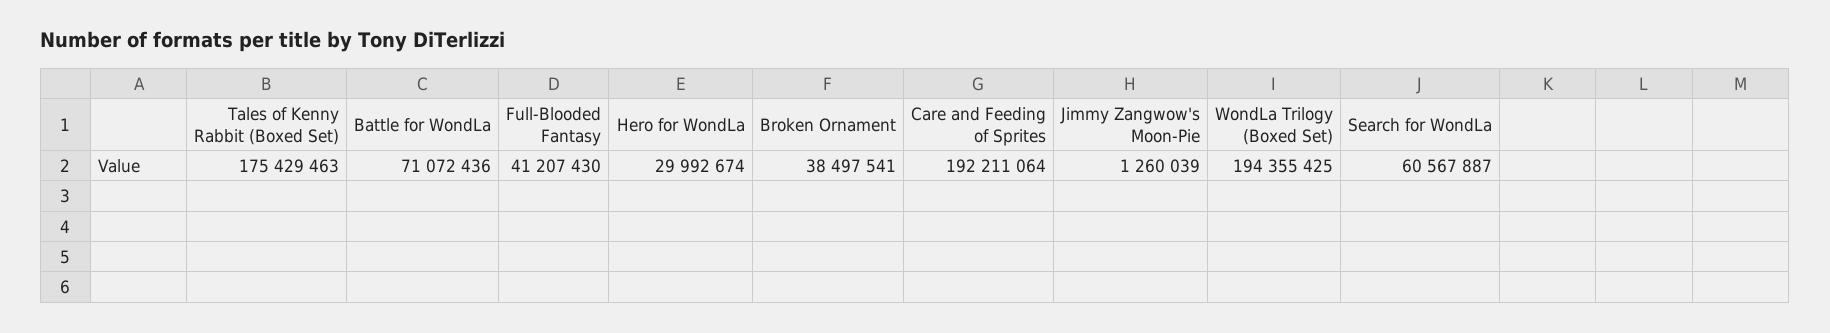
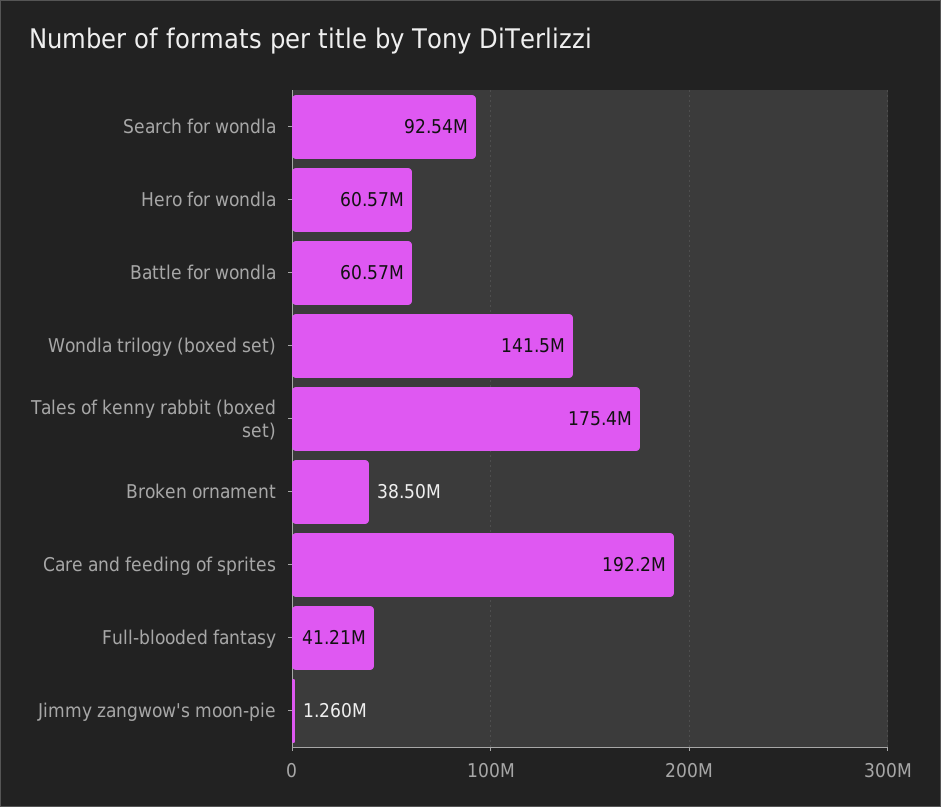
  {
    "Tales of Kenny Rabbit (Boxed Set)": 175429463,
-   "Battle for WondLa": 71072436,
+   "Battle for WondLa": 60570000,
    "Full-Blooded Fantasy": 41207430,
-   "Hero for WondLa": 29992674,
+   "Hero for WondLa": 60570000,
    "Broken Ornament": 38497541,
    "Care and Feeding of Sprites": 192211064,
    "Jimmy Zangwow's Moon-Pie": 1260039,
-   "WondLa Trilogy (Boxed Set)": 194355425,
+   "WondLa Trilogy (Boxed Set)": 141500000,
-   "Search for WondLa": 60567887
+   "Search for WondLa": 92540000
  }

